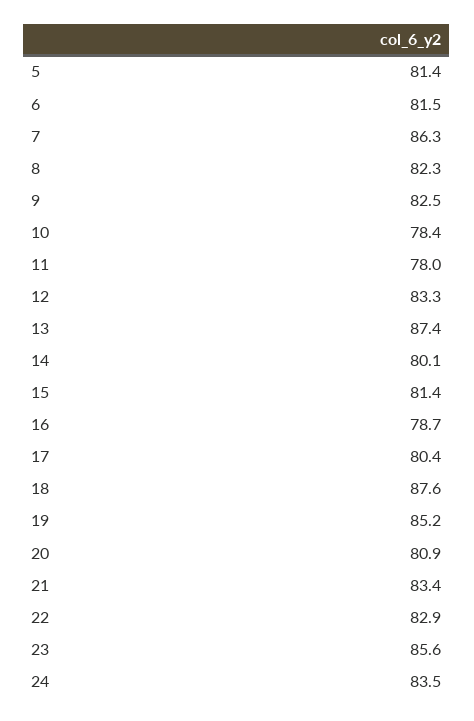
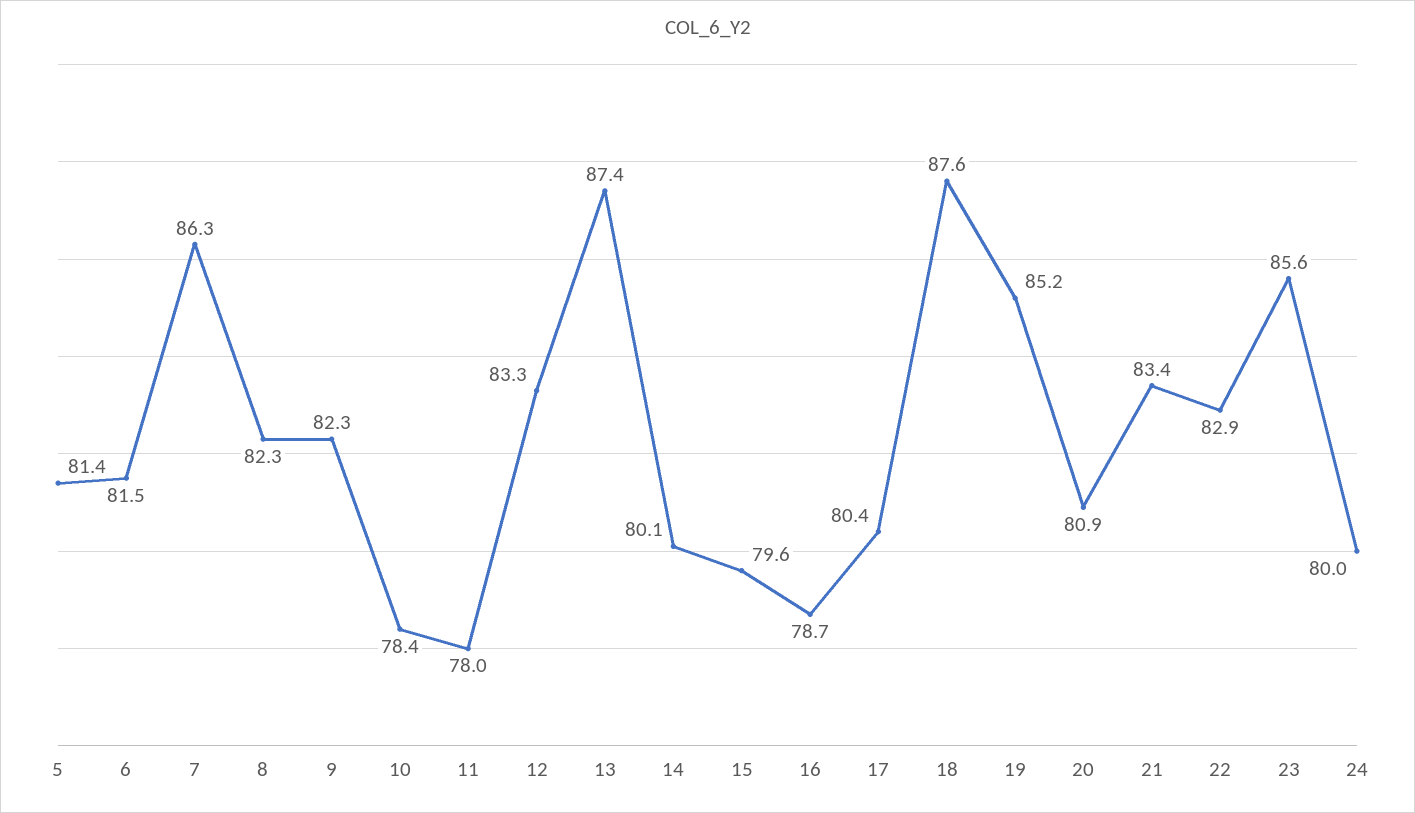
  {
    "5": 81.4,
    "6": 81.5,
    "7": 86.3,
    "8": 82.3,
-   "9": 82.5,
+   "9": 82.3,
    "10": 78.4,
    "11": 78,
    "12": 83.3,
    "13": 87.4,
    "14": 80.1,
-   "15": 81.4,
+   "15": 79.6,
    "16": 78.7,
    "17": 80.4,
    "18": 87.6,
    "19": 85.2,
    "20": 80.9,
    "21": 83.4,
    "22": 82.9,
    "23": 85.6,
-   "24": 83.5
+   "24": 80
  }

